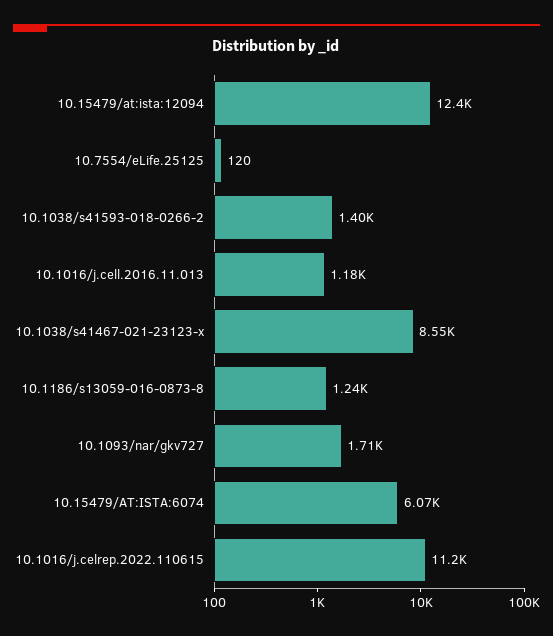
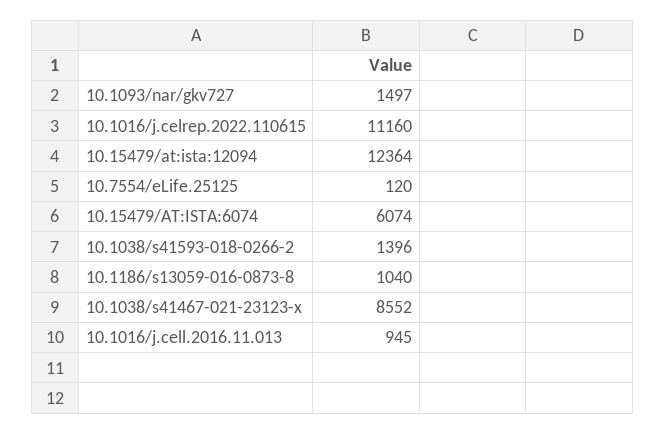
  {
    "10.15479/at:ista:12094": 12364,
    "10.7554/eLife.25125": 120,
    "10.1038/s41593-018-0266-2": 1396,
-   "10.1016/j.cell.2016.11.013": 1180,
+   "10.1016/j.cell.2016.11.013": 945,
    "10.1038/s41467-021-23123-x": 8552,
-   "10.1186/s13059-016-0873-8": 1240,
+   "10.1186/s13059-016-0873-8": 1040,
-   "10.1093/nar/gkv727": 1710,
+   "10.1093/nar/gkv727": 1497,
    "10.15479/AT:ISTA:6074": 6074,
    "10.1016/j.celrep.2022.110615": 11160
  }

